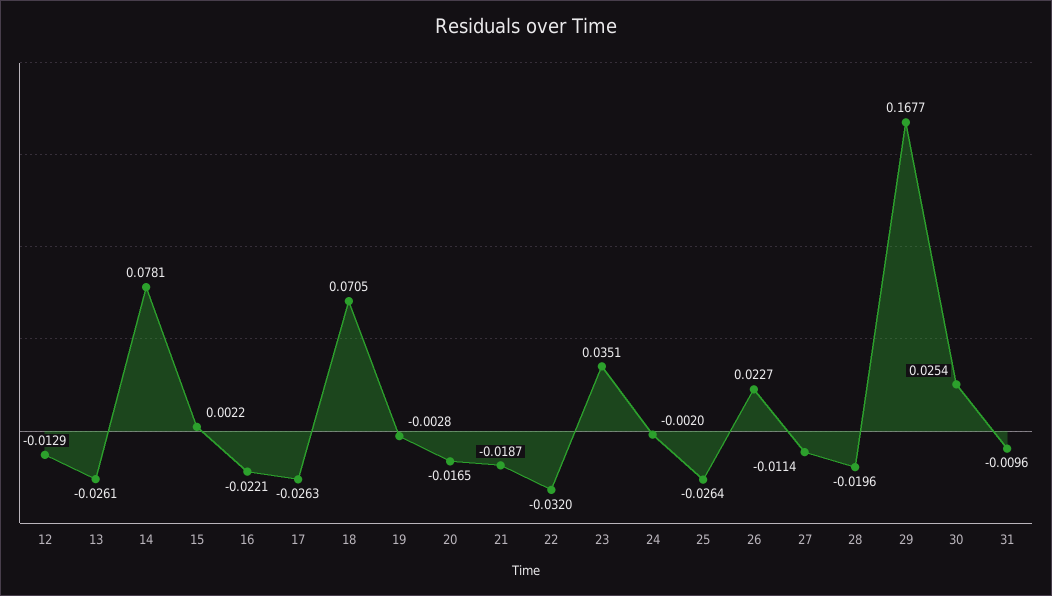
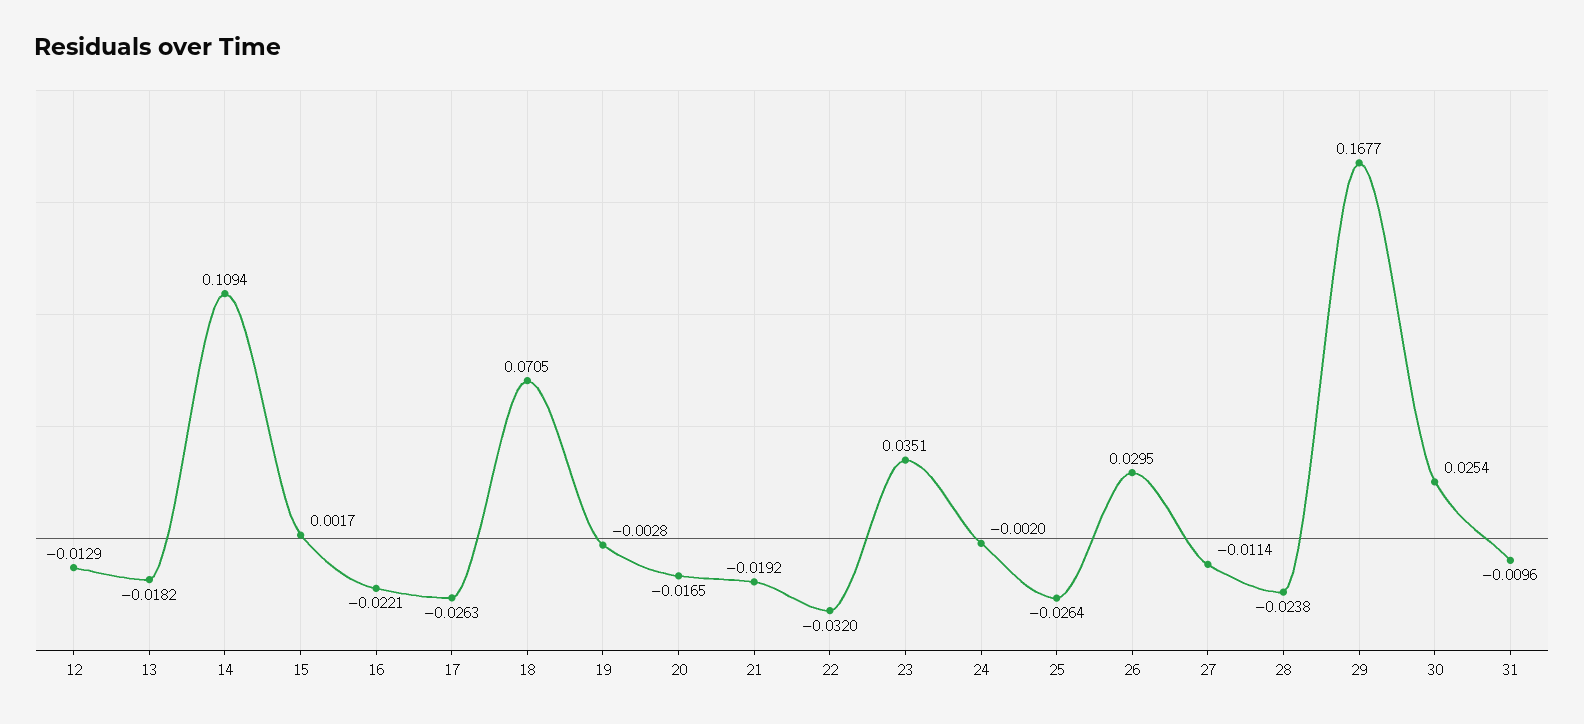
  {
    "12": -0.0129,
-   "13": -0.0261,
+   "13": -0.0182,
-   "14": 0.0781,
+   "14": 0.1094,
-   "15": 0.0022,
+   "15": 0.0017,
    "16": -0.0221,
    "17": -0.0263,
    "18": 0.0705,
    "19": -0.0028,
    "20": -0.0165,
-   "21": -0.0187,
+   "21": -0.0192,
    "22": -0.032,
    "23": 0.0351,
    "24": -0.002,
    "25": -0.0264,
-   "26": 0.0227,
+   "26": 0.0295,
    "27": -0.0114,
-   "28": -0.0196,
+   "28": -0.0238,
    "29": 0.1677,
    "30": 0.0254,
    "31": -0.0096
  }

